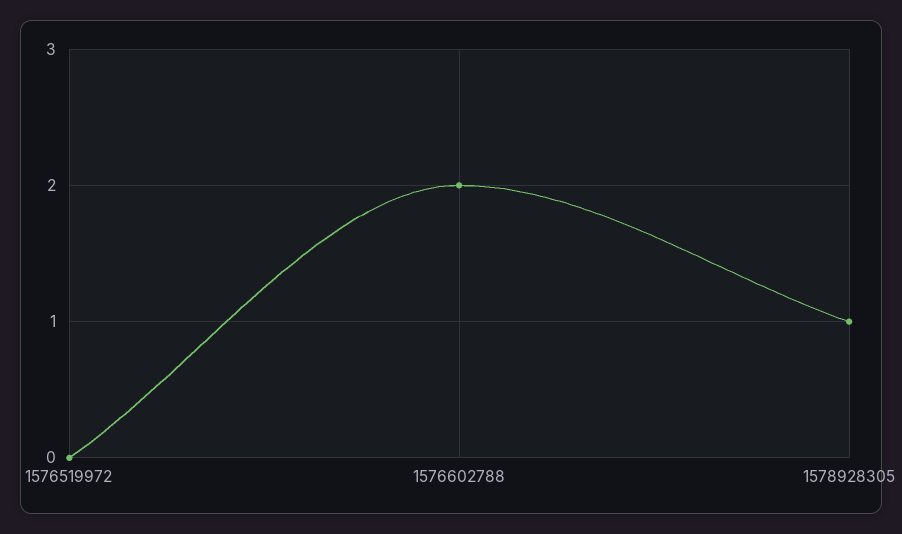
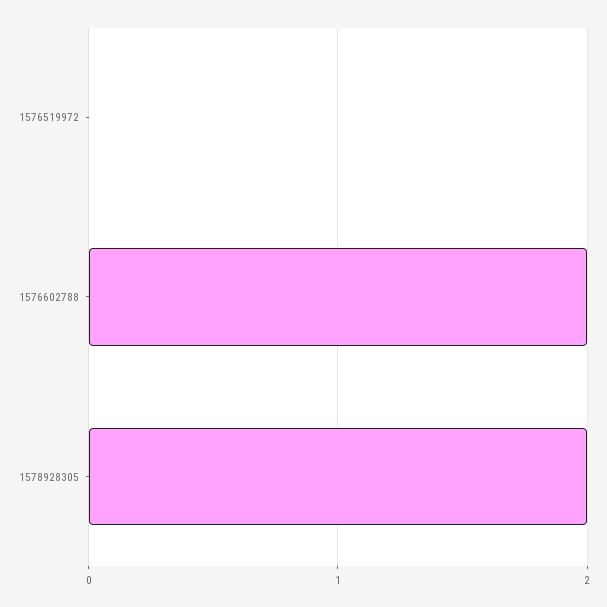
  {
    "1576519972": 0,
    "1576602788": 2,
-   "1578928305": 1
+   "1578928305": 2
  }

